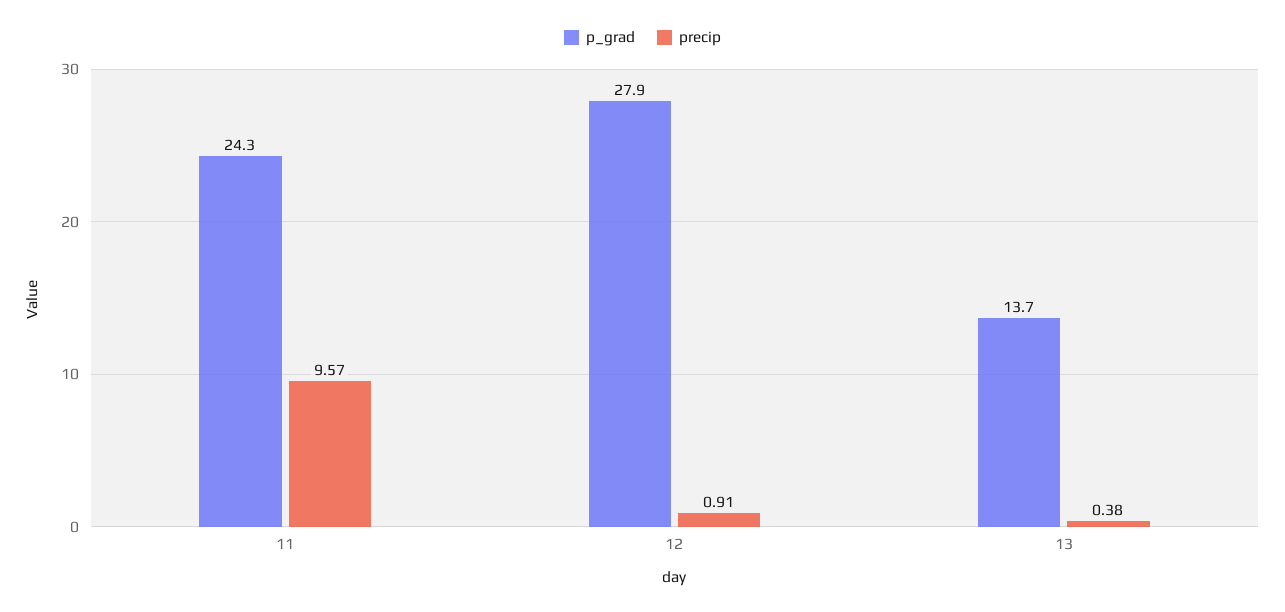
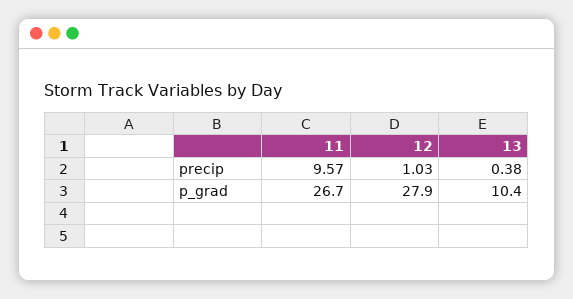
  {
    "p_grad": {
-     "11": 24.3,
+     "11": 26.7,
      "12": 27.9,
-     "13": 13.7
+     "13": 10.4
    },
    "precip": {
      "11": 9.57,
-     "12": 0.91,
+     "12": 1.03,
      "13": 0.38
    }
  }

